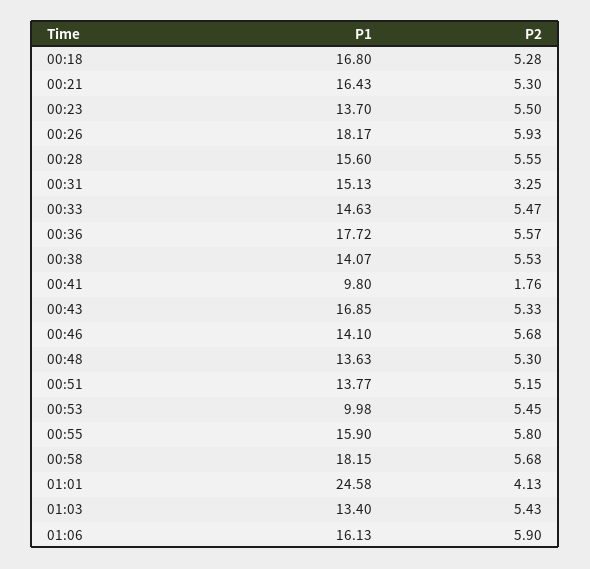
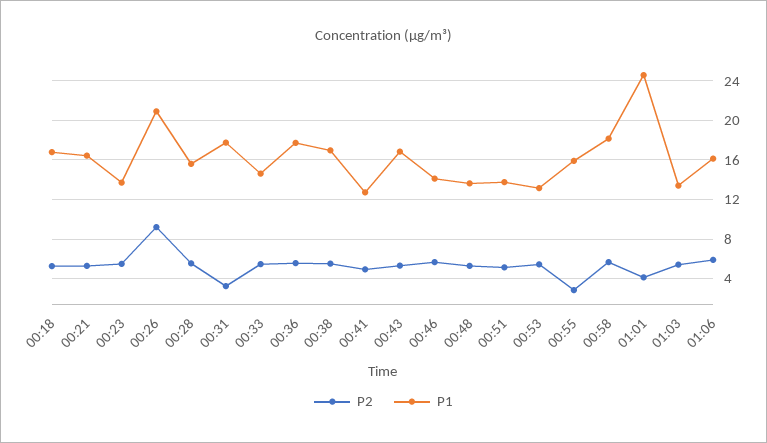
  {
    "P1": {
      "00:18": 16.8,
      "00:21": 16.43,
      "00:23": 13.7,
-     "00:26": 18.17,
+     "00:26": 21,
      "00:28": 15.6,
-     "00:31": 15.13,
+     "00:31": 18,
      "00:33": 14.63,
      "00:36": 17.72,
-     "00:38": 14.07,
+     "00:38": 17,
-     "00:41": 9.8,
+     "00:41": 13,
      "00:43": 16.85,
      "00:46": 14.1,
      "00:48": 13.63,
      "00:51": 13.77,
-     "00:53": 9.98,
+     "00:53": 13,
      "00:55": 15.9,
      "00:58": 18.15,
      "01:01": 24.58,
      "01:03": 13.4,
      "01:06": 16.13
    },
    "P2": {
      "00:18": 5.28,
      "00:21": 5.3,
      "00:23": 5.5,
-     "00:26": 5.93,
+     "00:26": 9,
      "00:28": 5.55,
      "00:31": 3.25,
      "00:33": 5.47,
      "00:36": 5.57,
      "00:38": 5.53,
-     "00:41": 1.76,
+     "00:41": 5,
      "00:43": 5.33,
      "00:46": 5.68,
      "00:48": 5.3,
      "00:51": 5.15,
      "00:53": 5.45,
-     "00:55": 5.8,
+     "00:55": 3,
      "00:58": 5.68,
      "01:01": 4.13,
      "01:03": 5.43,
      "01:06": 5.9
    }
  }

